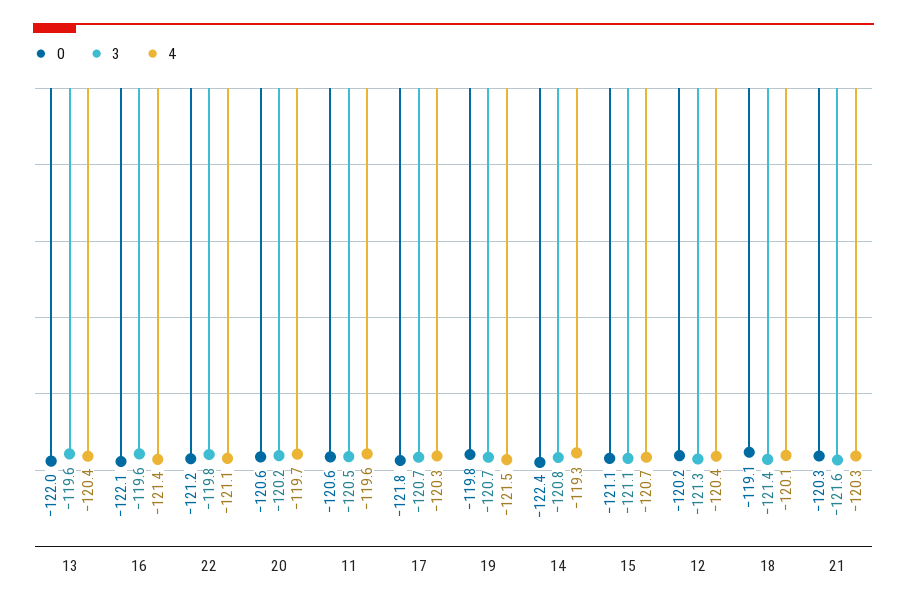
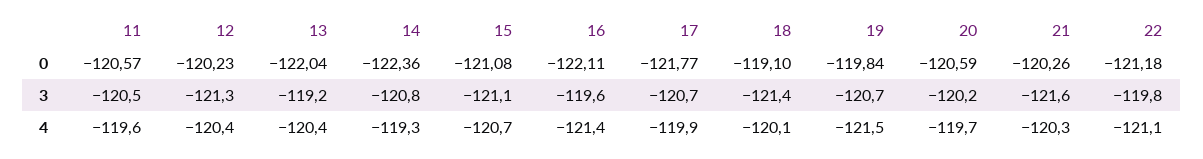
  {
    "0": {
      "13": -122.04,
      "16": -122.11,
      "22": -121.18,
      "20": -120.59,
      "11": -120.57,
      "17": -121.77,
      "19": -119.84,
      "14": -122.36,
      "15": -121.08,
      "12": -120.23,
      "18": -119.1,
      "21": -120.26
    },
    "3": {
-     "13": -119.6,
+     "13": -119.2,
      "16": -119.6,
      "22": -119.8,
      "20": -120.2,
      "11": -120.5,
      "17": -120.7,
      "19": -120.7,
      "14": -120.8,
      "15": -121.1,
      "12": -121.3,
      "18": -121.4,
      "21": -121.6
    },
    "4": {
      "13": -120.4,
      "16": -121.4,
      "22": -121.1,
      "20": -119.7,
      "11": -119.6,
-     "17": -120.3,
+     "17": -119.9,
      "19": -121.5,
      "14": -119.3,
      "15": -120.7,
      "12": -120.4,
      "18": -120.1,
      "21": -120.3
    }
  }

